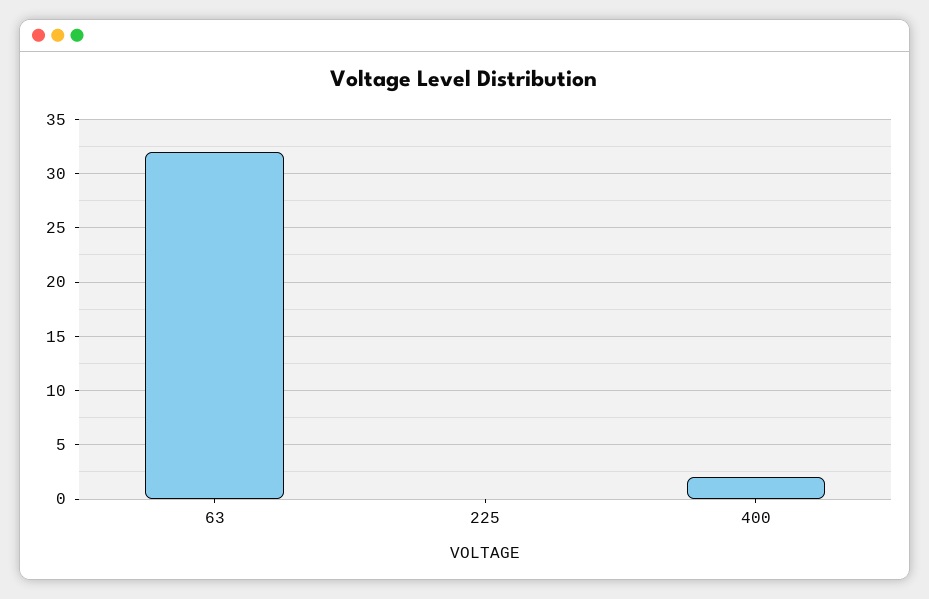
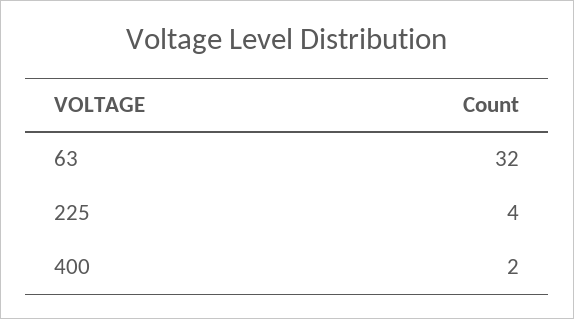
  {
    "63": 32,
-   "225": 0,
+   "225": 4,
    "400": 2
  }

